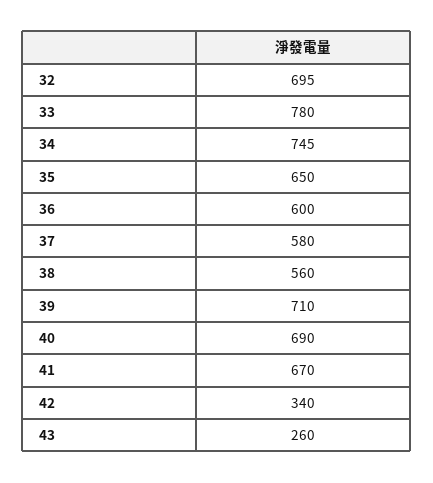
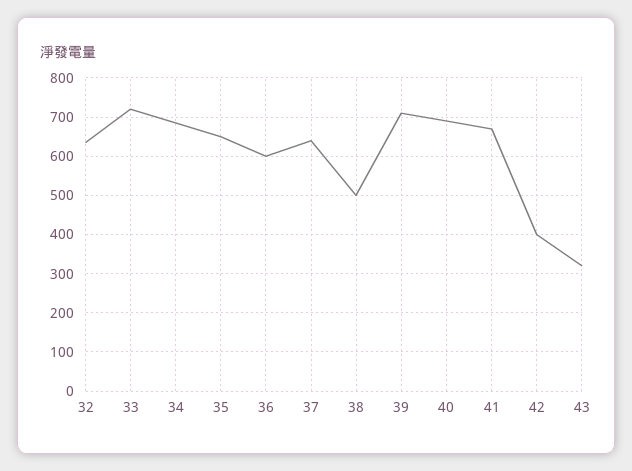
  {
-   "32": 695,
+   "32": 640,
-   "33": 780,
+   "33": 720,
-   "34": 745,
+   "34": 680,
    "35": 650,
    "36": 600,
-   "37": 580,
+   "37": 640,
-   "38": 560,
+   "38": 500,
    "39": 710,
    "40": 690,
    "41": 670,
-   "42": 340,
+   "42": 400,
-   "43": 260
+   "43": 320
  }

